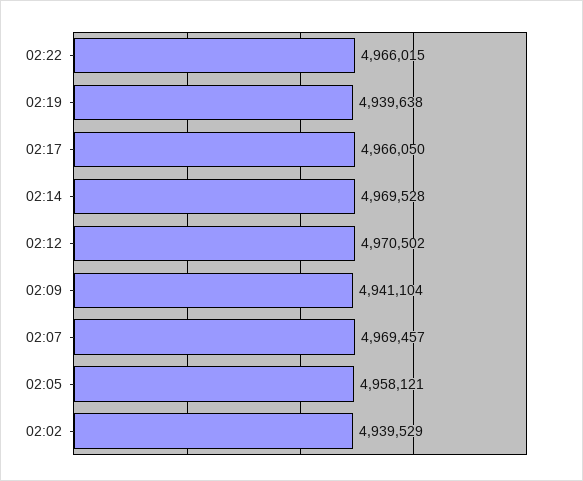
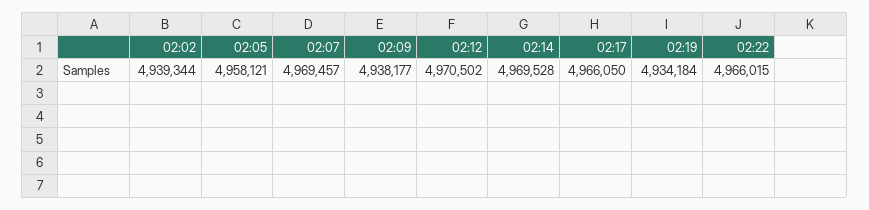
  {
    "02:22": 4966015,
-   "02:19": 4939638,
+   "02:19": 4934184,
    "02:17": 4966050,
    "02:14": 4969528,
    "02:12": 4970502,
-   "02:09": 4941104,
+   "02:09": 4938177,
    "02:07": 4969457,
    "02:05": 4958121,
-   "02:02": 4939529
+   "02:02": 4939344
  }

